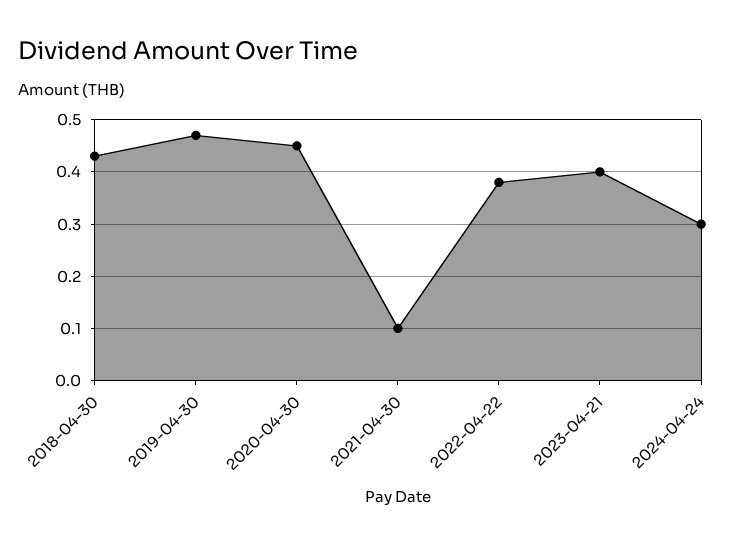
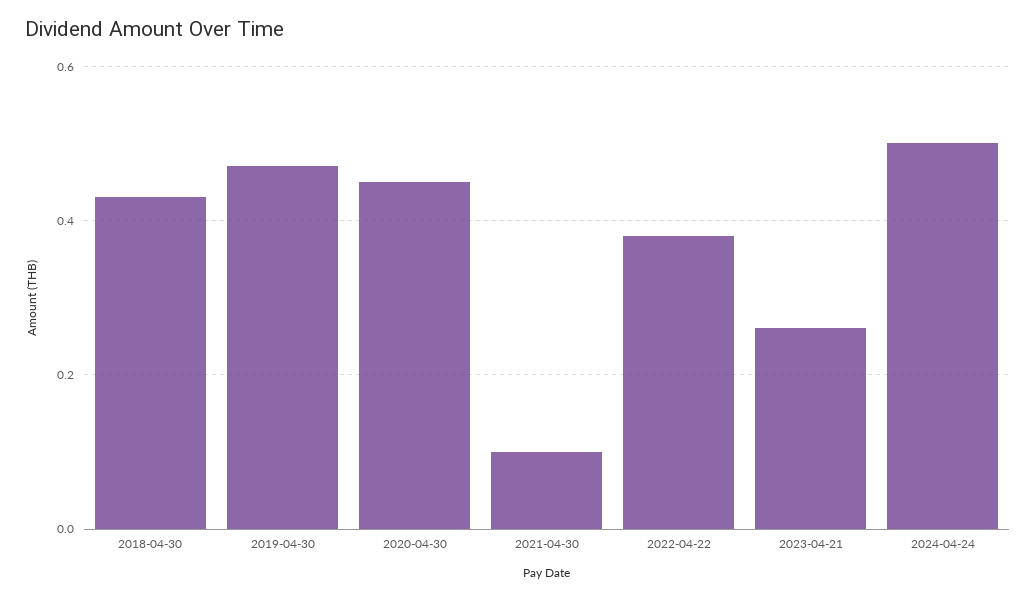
  {
    "2018-04-30": 0.45,
    "2019-04-30": 0.45,
    "2020-04-30": 0.45,
    "2021-04-30": 0.1,
    "2022-04-22": 0.4,
-   "2023-04-21": 0.4,
+   "2023-04-21": 0.25,
-   "2024-04-24": 0.3
+   "2024-04-24": 0.5
  }

